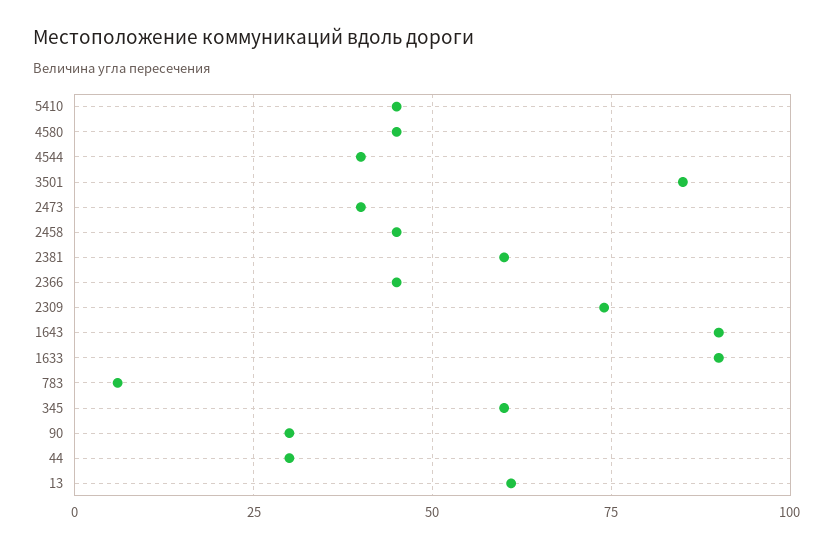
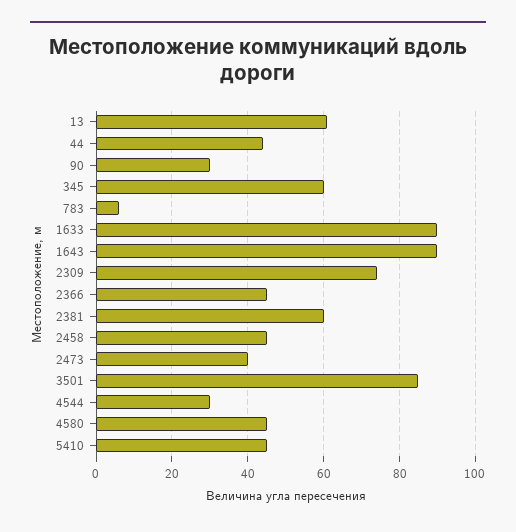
  {
    "5410": 45,
    "4580": 45,
-   "4544": 40,
+   "4544": 30,
    "3501": 85,
    "2473": 40,
    "2458": 45,
    "2381": 60,
    "2366": 45,
    "2309": 75,
    "1643": 90,
    "1633": 90,
    "783": 5,
    "345": 60,
    "90": 30,
-   "44": 30,
+   "44": 45,
    "13": 60
  }

